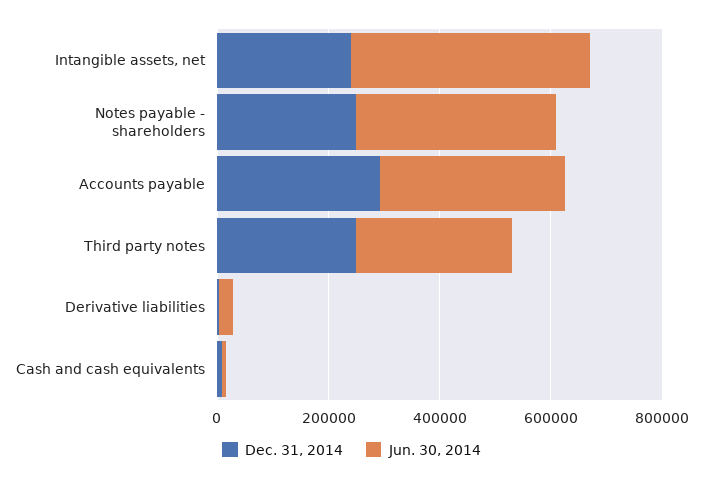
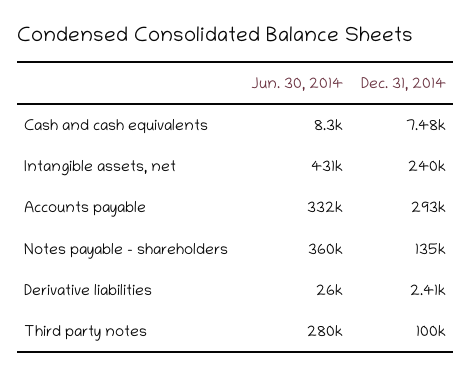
  {
    "Dec. 31, 2014": {
      "Intangible assets, net": 240000,
-     "Notes payable - shareholders": 250000,
+     "Notes payable - shareholders": 135000,
      "Accounts payable": 293000,
-     "Third party notes": 250000,
+     "Third party notes": 100000,
      "Derivative liabilities": 2410,
      "Cash and cash equivalents": 7480
    },
    "Jun. 30, 2014": {
      "Intangible assets, net": 431000,
      "Notes payable - shareholders": 360000,
      "Accounts payable": 332000,
      "Third party notes": 280000,
      "Derivative liabilities": 26000,
      "Cash and cash equivalents": 8300
    }
  }

